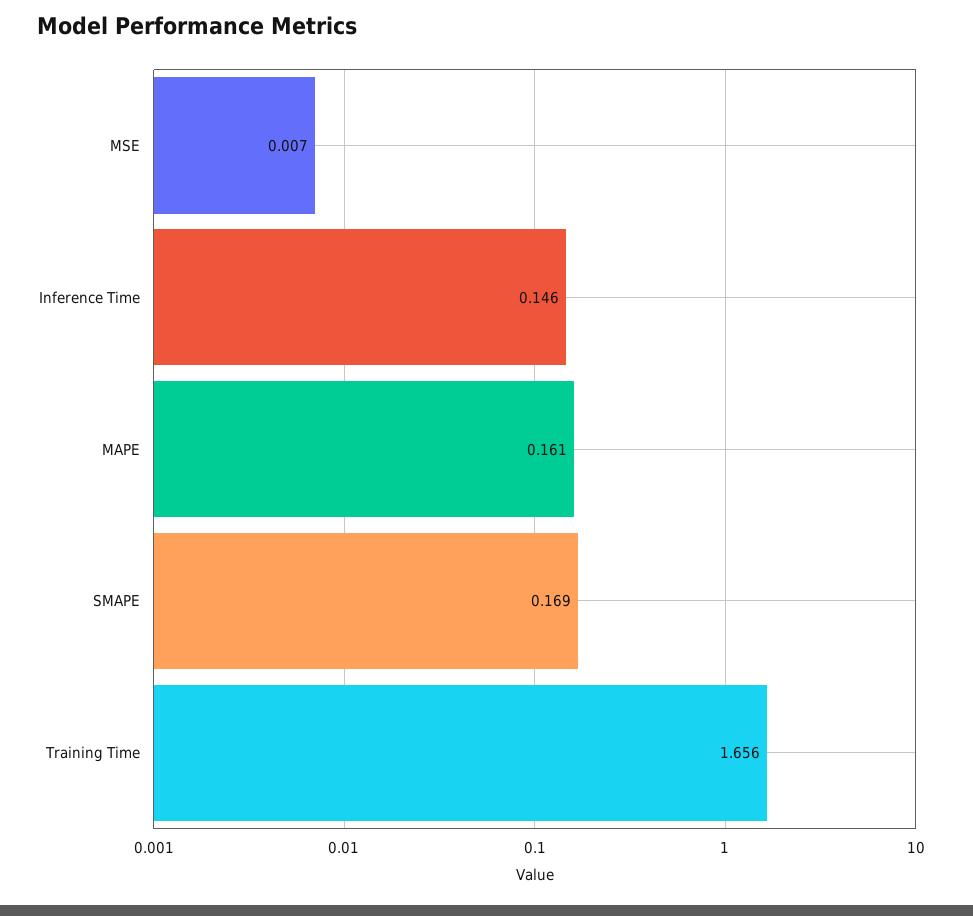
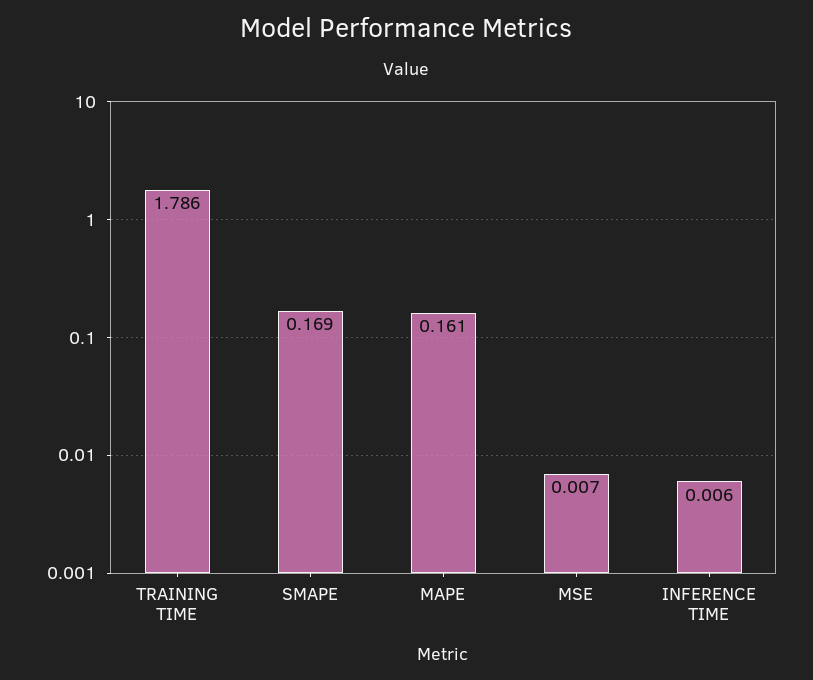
  {
    "MSE": 0.007,
-   "Inference Time": 0.146,
+   "Inference Time": 0.006,
    "MAPE": 0.161,
    "SMAPE": 0.169,
-   "Training Time": 1.656
+   "Training Time": 1.786
  }

